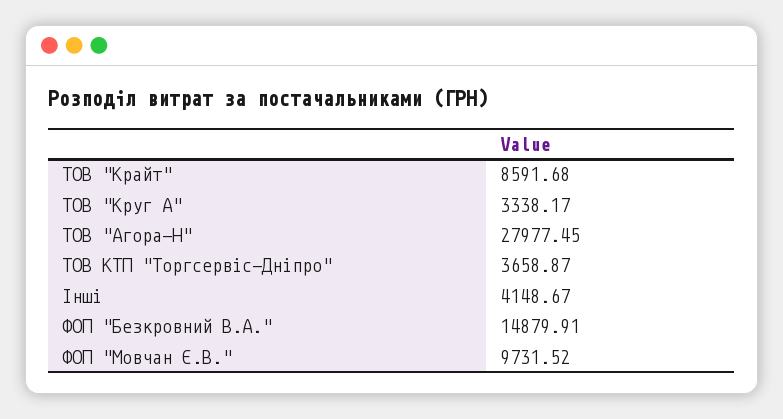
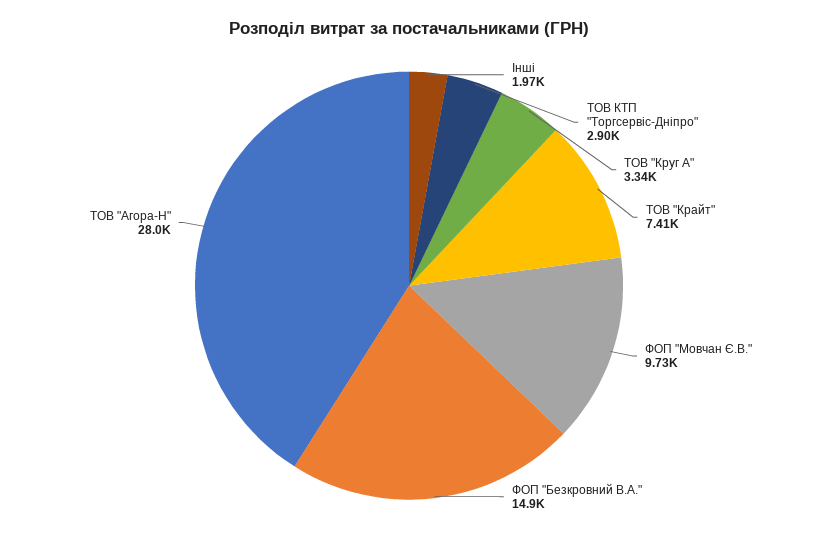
  {
-   "ТОВ \"Крайт\"": 8591.68,
+   "ТОВ \"Крайт\"": 7410,
    "ТОВ \"Круг А\"": 3338.17,
    "ТОВ \"Агора-Н\"": 27977.45,
-   "ТОВ КТП \"Торгсервіс-Дніпро\"": 3658.87,
+   "ТОВ КТП \"Торгсервіс-Дніпро\"": 2900,
-   "Інші": 4148.67,
+   "Інші": 1970,
    "ФОП \"Безкровний В.А.\"": 14879.91,
    "ФОП \"Мовчан Є.В.\"": 9731.52
  }

